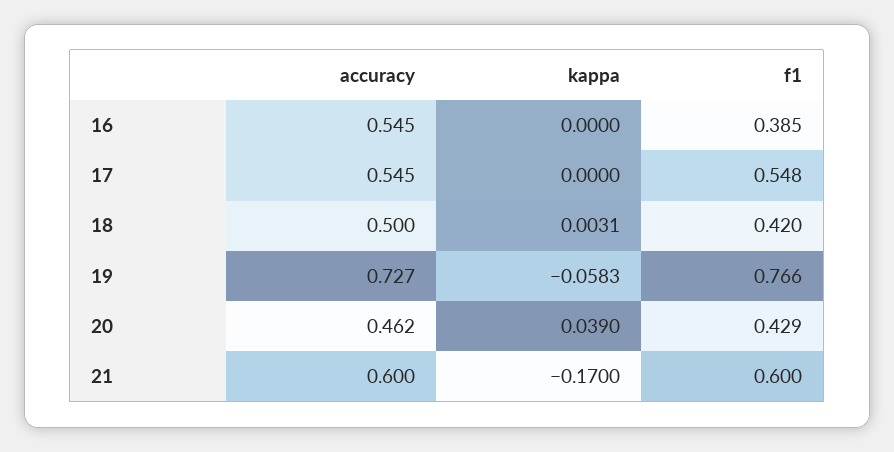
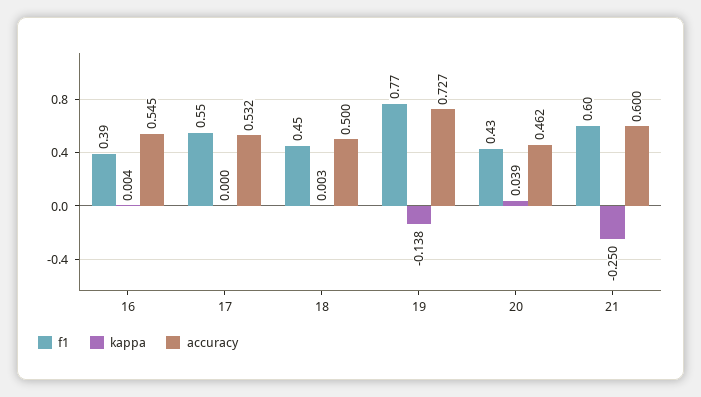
  {
    "accuracy": {
      "16": 0.545,
-     "17": 0.545,
+     "17": 0.532,
      "18": 0.5,
      "19": 0.727,
      "20": 0.462,
      "21": 0.6
    },
    "kappa": {
-     "16": 0,
+     "16": 0.004,
      "17": 0,
      "18": 0.0031,
-     "19": -0.0583,
+     "19": -0.138,
      "20": 0.039,
-     "21": -0.17
+     "21": -0.25
    },
    "f1": {
      "16": 0.385,
      "17": 0.548,
-     "18": 0.42,
+     "18": 0.45,
      "19": 0.766,
      "20": 0.429,
      "21": 0.6
    }
  }

